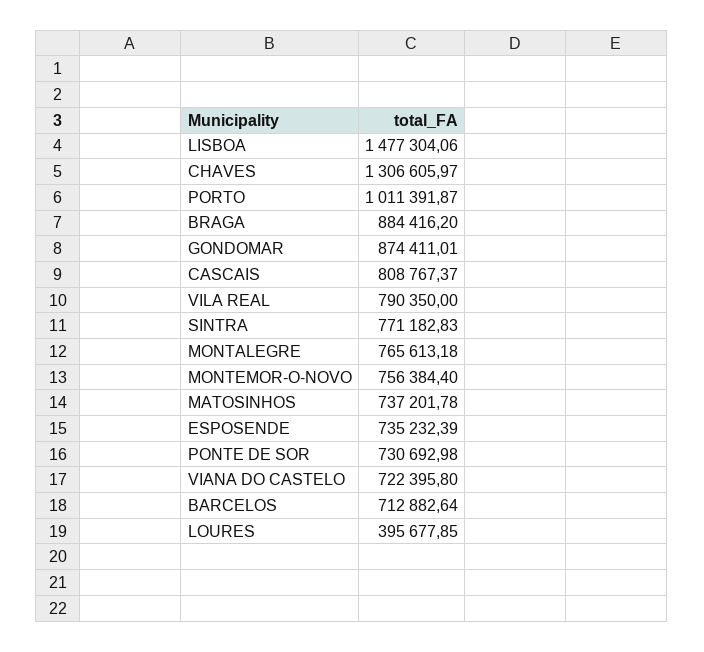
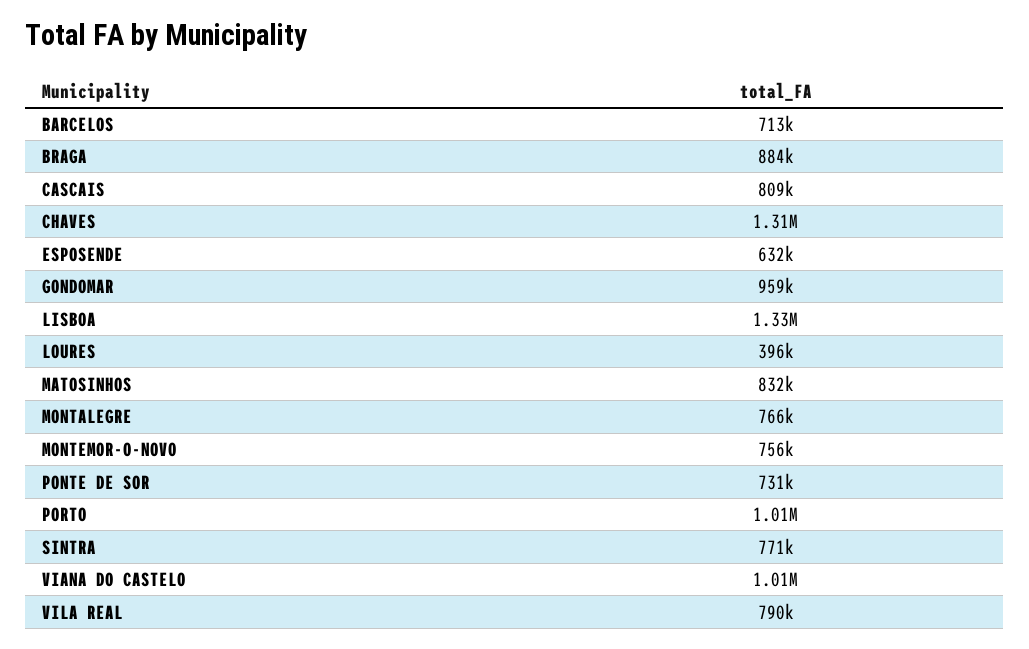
  {
-   "LISBOA": 1477304.06,
+   "LISBOA": 1330000,
    "CHAVES": 1306605.97,
    "PORTO": 1011391.87,
    "BRAGA": 884416.2,
-   "GONDOMAR": 874411.01,
+   "GONDOMAR": 959000,
    "CASCAIS": 808767.37,
    "VILA REAL": 790350,
    "SINTRA": 771182.83,
    "MONTALEGRE": 765613.18,
    "MONTEMOR-O-NOVO": 756384.4,
-   "MATOSINHOS": 737201.78,
+   "MATOSINHOS": 832000,
-   "ESPOSENDE": 735232.39,
+   "ESPOSENDE": 632000,
    "PONTE DE SOR": 730692.98,
-   "VIANA DO CASTELO": 722395.8,
+   "VIANA DO CASTELO": 1010000,
    "BARCELOS": 712882.64,
    "LOURES": 395677.85
  }

